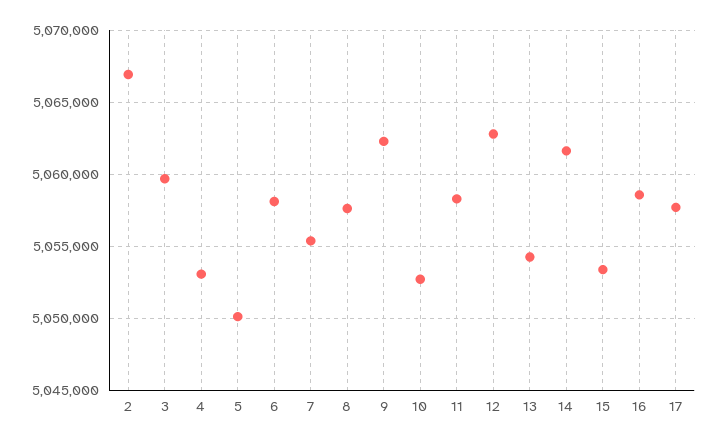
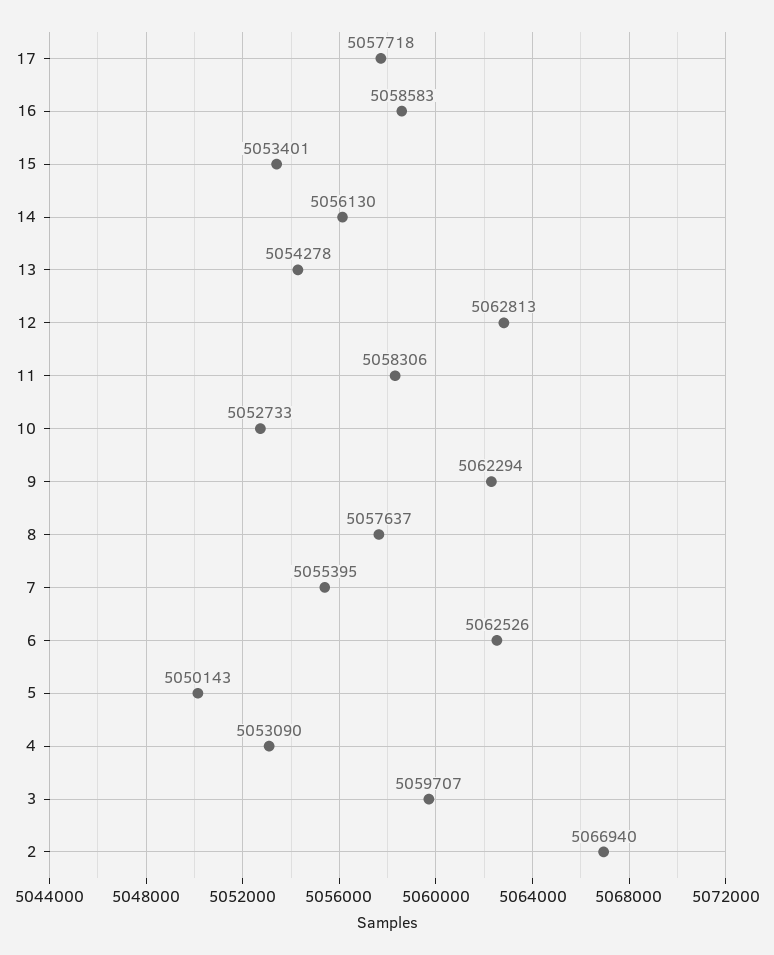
  {
    "2": 5066940,
    "3": 5059707,
    "4": 5053090,
    "5": 5050143,
-   "6": 5058000,
+   "6": 5062526,
    "7": 5055395,
    "8": 5057637,
    "9": 5062294,
    "10": 5052733,
    "11": 5058306,
    "12": 5062813,
    "13": 5054278,
-   "14": 5061500,
+   "14": 5056130,
    "15": 5053401,
    "16": 5058583,
    "17": 5057718
  }

